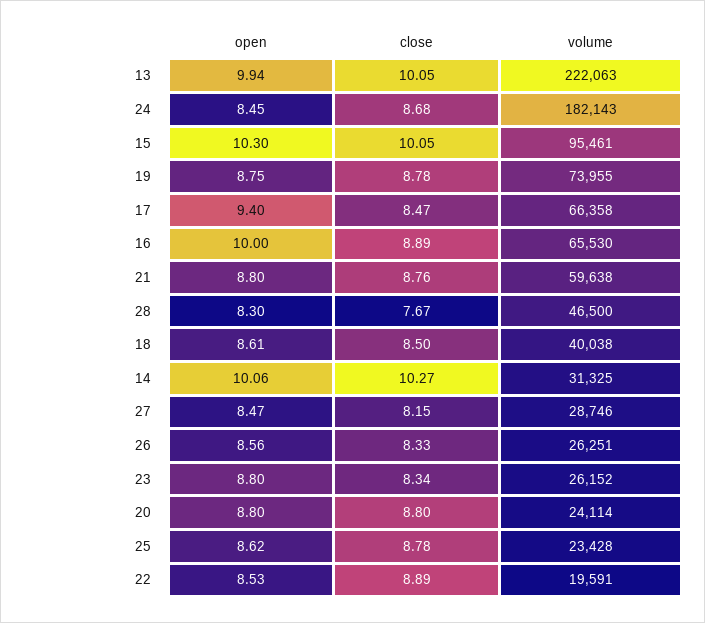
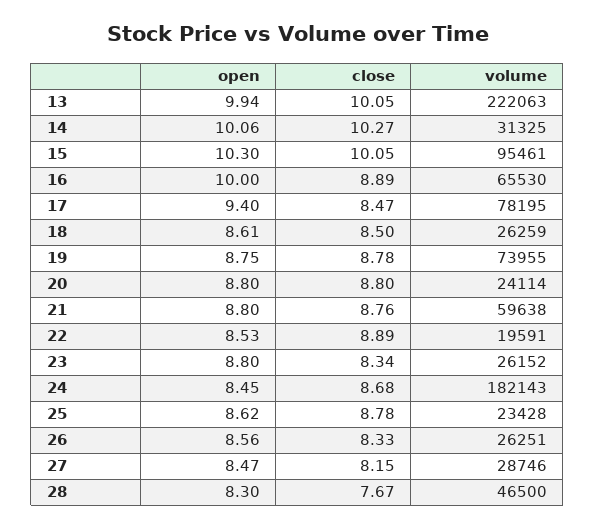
  {
    "open": {
      "13": 9.94,
      "24": 8.45,
      "15": 10.3,
      "19": 8.75,
      "17": 9.4,
      "16": 10,
      "21": 8.8,
      "28": 8.3,
      "18": 8.61,
      "14": 10.06,
      "27": 8.47,
      "26": 8.56,
      "23": 8.8,
      "20": 8.8,
      "25": 8.62,
      "22": 8.53
    },
    "close": {
      "13": 10.05,
      "24": 8.68,
      "15": 10.05,
      "19": 8.78,
      "17": 8.47,
      "16": 8.89,
      "21": 8.76,
      "28": 7.67,
      "18": 8.5,
      "14": 10.27,
      "27": 8.15,
      "26": 8.33,
      "23": 8.34,
      "20": 8.8,
      "25": 8.78,
      "22": 8.89
    },
    "volume": {
      "13": 222063,
      "24": 182143,
      "15": 95461,
      "19": 73955,
-     "17": 66358,
+     "17": 78195,
      "16": 65530,
      "21": 59638,
      "28": 46500,
-     "18": 40038,
+     "18": 26259,
      "14": 31325,
      "27": 28746,
      "26": 26251,
      "23": 26152,
      "20": 24114,
      "25": 23428,
      "22": 19591
    }
  }

